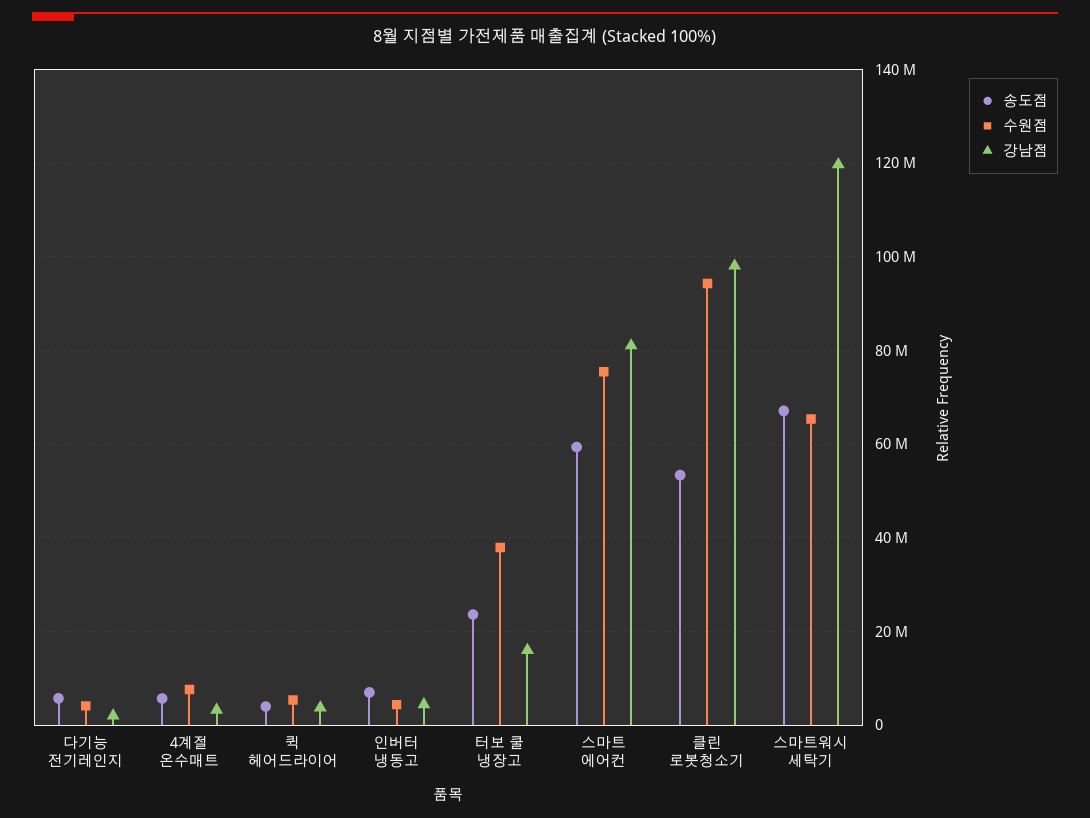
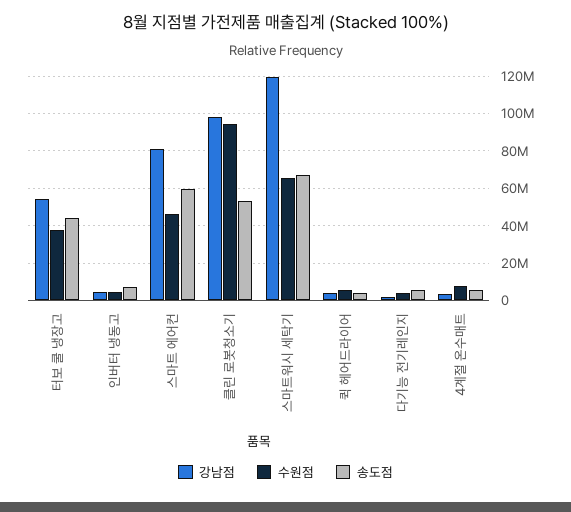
  {
    "송도점": {
      "다기능 전기레인지": 6000000,
      "4계절 온수매트": 6000000,
      "퀵 헤어드라이어": 4000000,
      "인버터 냉동고": 6000000,
-     "터보 쿨 냉장고": 24000000,
+     "터보 쿨 냉장고": 45000000,
      "스마트 에어컨": 60000000,
      "클린 로봇청소기": 54000000,
      "스마트워시 세탁기": 68000000
    },
    "수원점": {
      "다기능 전기레인지": 4000000,
      "4계절 온수매트": 8000000,
      "퀵 헤어드라이어": 6000000,
      "인버터 냉동고": 4000000,
      "터보 쿨 냉장고": 38000000,
-     "스마트 에어컨": 76000000,
+     "스마트 에어컨": 45000000,
      "클린 로봇청소기": 94000000,
      "스마트워시 세탁기": 66000000
    },
    "강남점": {
      "다기능 전기레인지": 2000000,
      "4계절 온수매트": 4000000,
      "퀵 헤어드라이어": 4000000,
      "인버터 냉동고": 4000000,
-     "터보 쿨 냉장고": 16000000,
+     "터보 쿨 냉장고": 55000000,
      "스마트 에어컨": 82000000,
      "클린 로봇청소기": 98000000,
      "스마트워시 세탁기": 120000000
    }
  }

